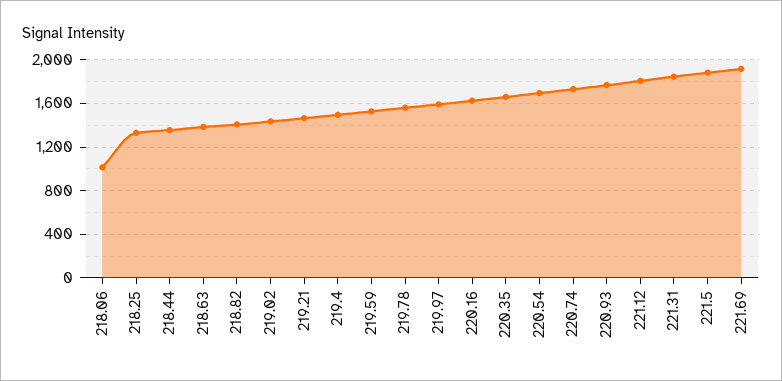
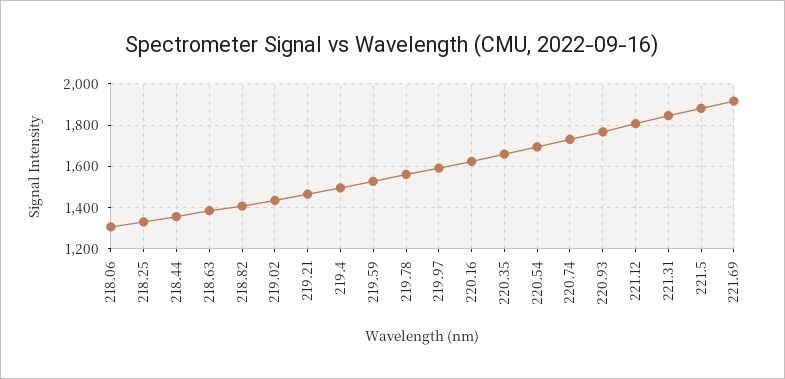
  {
-   "218.06": 1000,
+   "218.06": 1300,
    "218.25": 1350,
    "218.44": 1350,
    "218.63": 1400,
    "218.82": 1400,
    "219.02": 1450,
    "219.21": 1450,
    "219.4": 1500,
    "219.59": 1550,
    "219.78": 1550,
    "219.97": 1600,
    "220.16": 1650,
    "220.35": 1650,
    "220.54": 1700,
    "220.74": 1750,
    "220.93": 1750,
    "221.12": 1800,
    "221.31": 1850,
    "221.5": 1900,
    "221.69": 1900
  }

